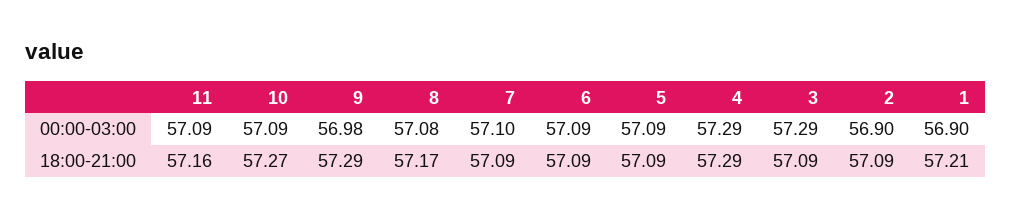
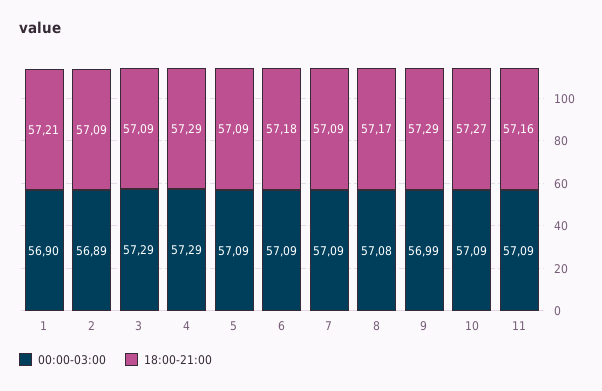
  {
    "00:00-03:00": {
      "11": 57.09,
      "10": 57.09,
-     "9": 56.98,
+     "9": 56.99,
      "8": 57.08,
-     "7": 57.1,
+     "7": 57.09,
      "6": 57.09,
      "5": 57.09,
      "4": 57.29,
      "3": 57.29,
-     "2": 56.9,
+     "2": 56.89,
      "1": 56.9
    },
    "18:00-21:00": {
      "11": 57.16,
      "10": 57.27,
      "9": 57.29,
      "8": 57.17,
      "7": 57.09,
-     "6": 57.09,
+     "6": 57.18,
      "5": 57.09,
      "4": 57.29,
      "3": 57.09,
      "2": 57.09,
      "1": 57.21
    }
  }

